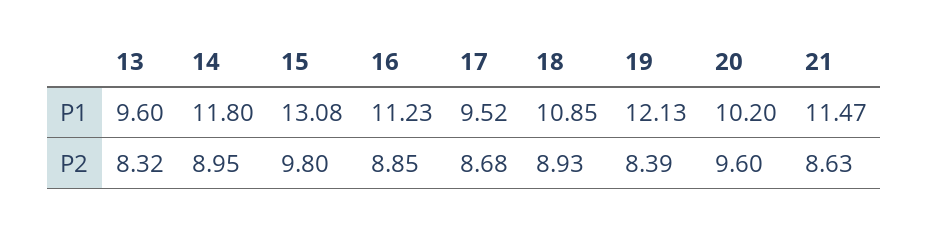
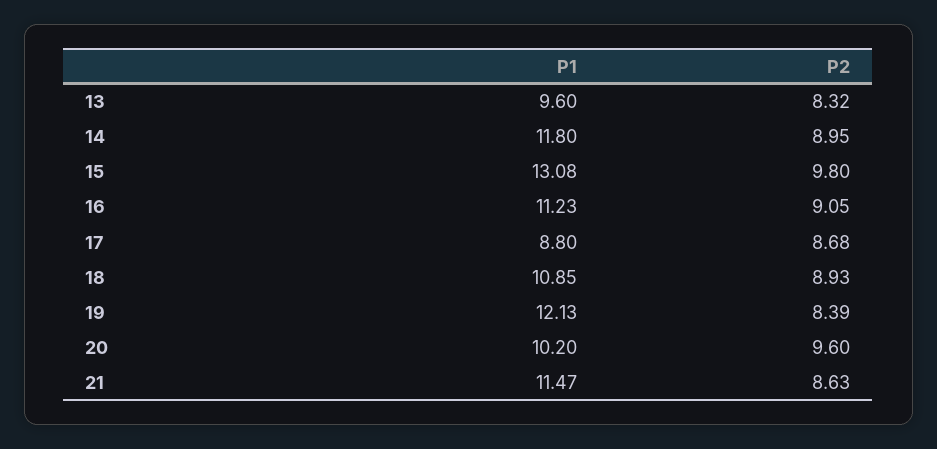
  {
    "13": {
      "P1": 9.6,
      "P2": 8.32
    },
    "14": {
      "P1": 11.8,
      "P2": 8.95
    },
    "15": {
      "P1": 13.08,
      "P2": 9.8
    },
    "16": {
      "P1": 11.23,
-     "P2": 8.85
+     "P2": 9.05
    },
    "17": {
-     "P1": 9.52,
+     "P1": 8.8,
      "P2": 8.68
    },
    "18": {
      "P1": 10.85,
      "P2": 8.93
    },
    "19": {
      "P1": 12.13,
      "P2": 8.39
    },
    "20": {
      "P1": 10.2,
      "P2": 9.6
    },
    "21": {
      "P1": 11.47,
      "P2": 8.63
    }
  }

